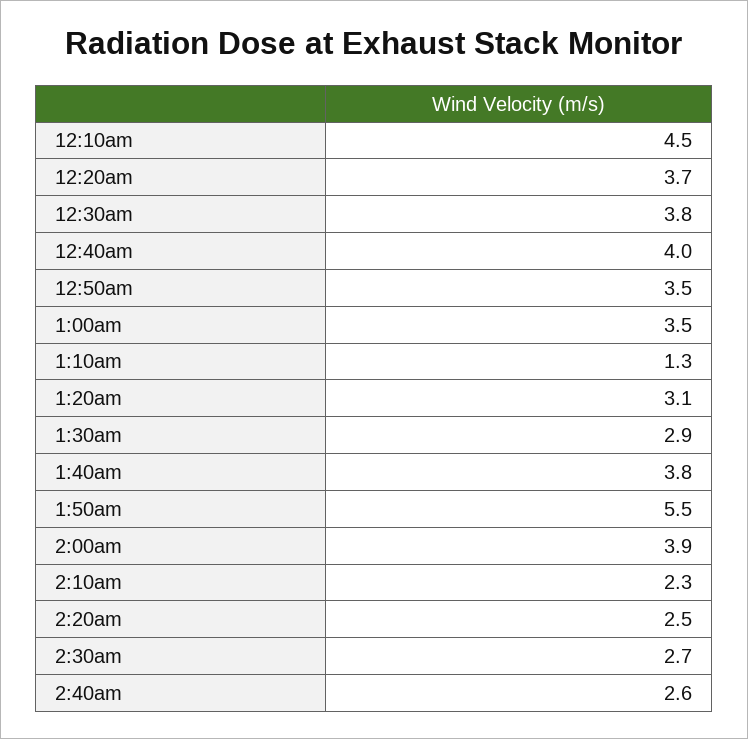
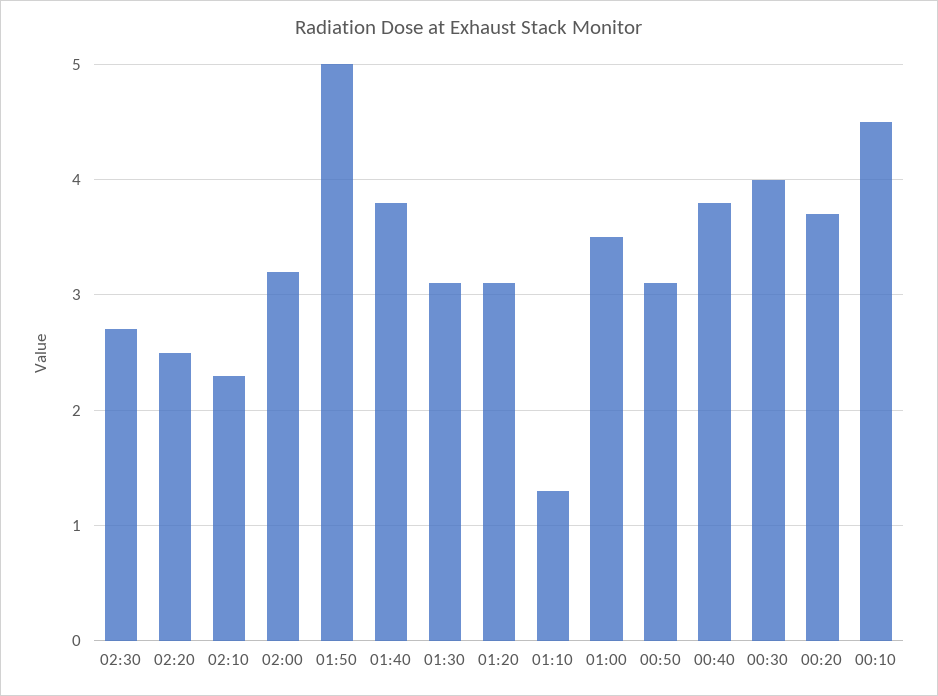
  {
    "12:10am": 4.5,
    "12:20am": 3.7,
-   "12:30am": 3.8,
+   "12:30am": 4,
-   "12:40am": 4,
+   "12:40am": 3.8,
-   "12:50am": 3.5,
+   "12:50am": 3.1,
    "1:00am": 3.5,
    "1:10am": 1.3,
    "1:20am": 3.1,
-   "1:30am": 2.9,
+   "1:30am": 3.1,
    "1:40am": 3.8,
-   "1:50am": 5.5,
+   "1:50am": 5,
-   "2:00am": 3.9,
+   "2:00am": 3.2,
    "2:10am": 2.3,
    "2:20am": 2.5,
-   "2:30am": 2.7,
+   "2:30am": 2.7
-   "2:40am": 2.6
  }

